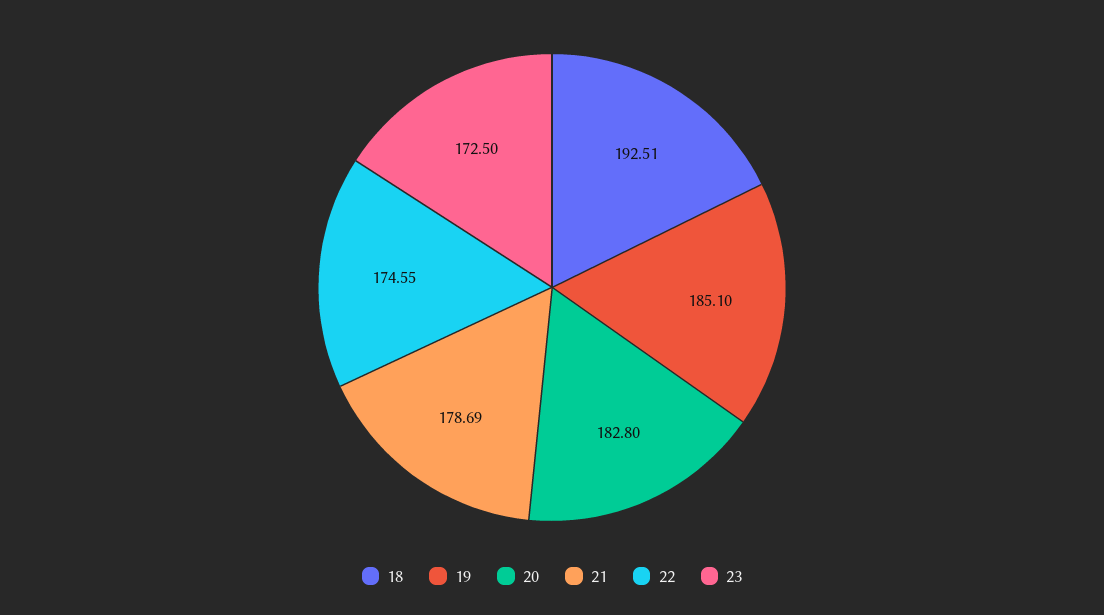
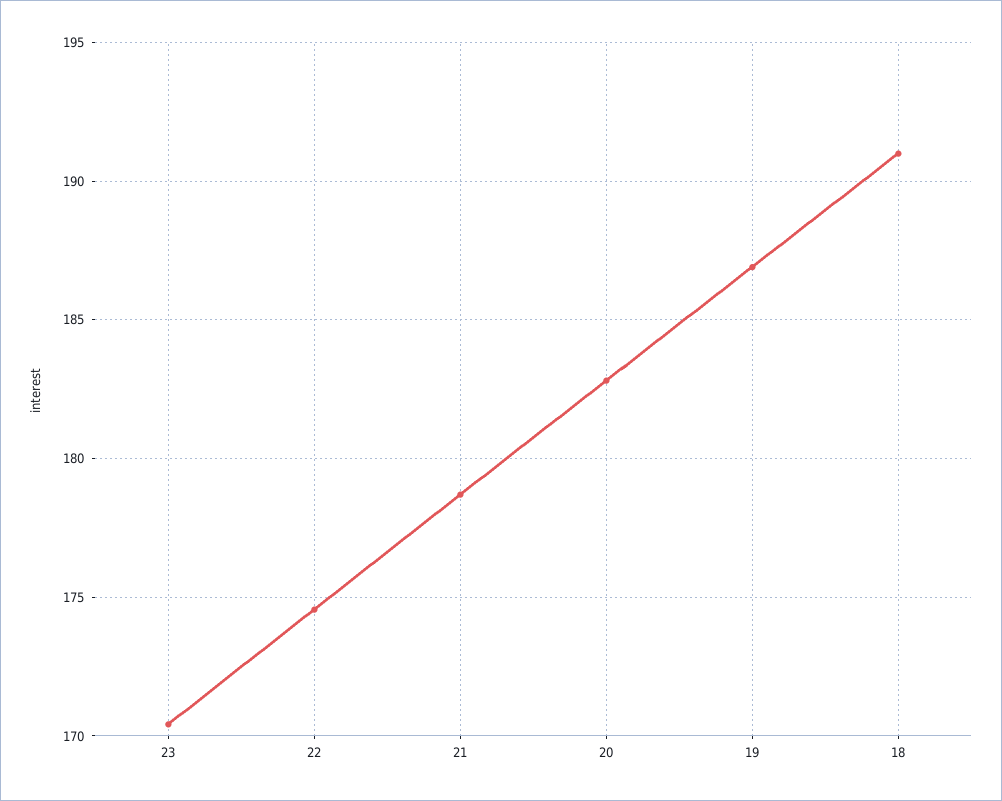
  {
-   "18": 192.51,
+   "18": 191,
-   "19": 185.1,
+   "19": 187,
    "20": 182.8,
    "21": 178.69,
    "22": 174.55,
-   "23": 172.5
+   "23": 170.5
  }

